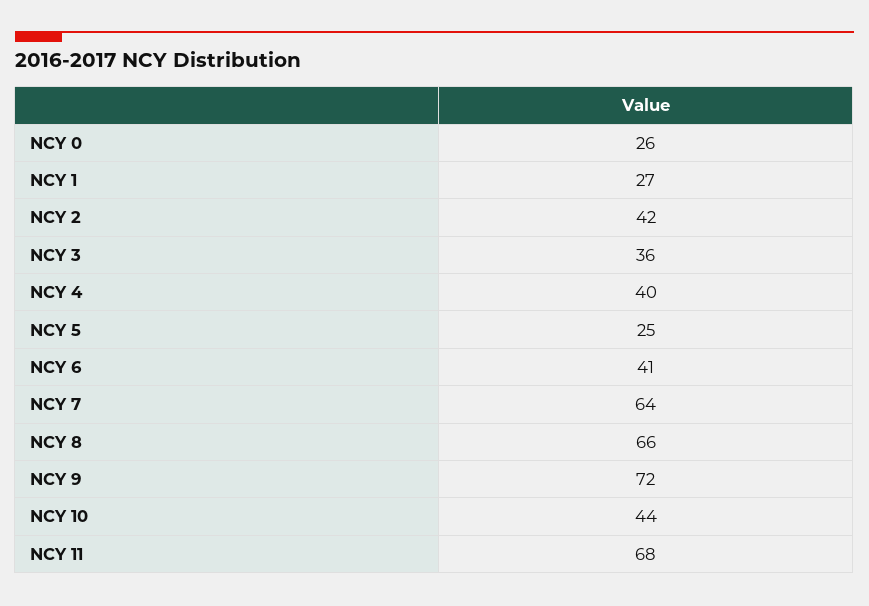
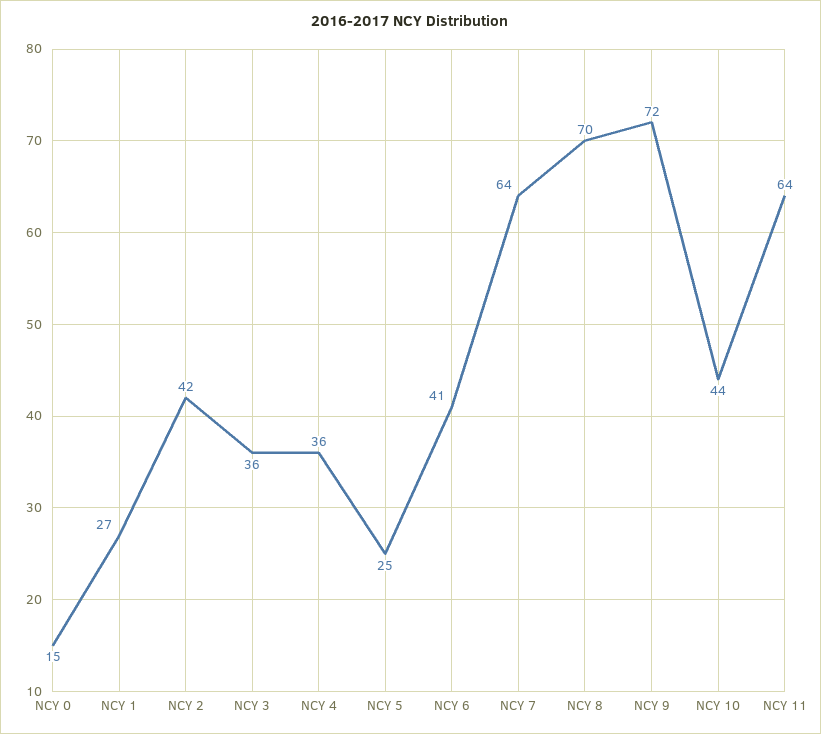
  {
-   "NCY 0": 26,
+   "NCY 0": 15,
    "NCY 1": 27,
    "NCY 2": 42,
    "NCY 3": 36,
-   "NCY 4": 40,
+   "NCY 4": 36,
    "NCY 5": 25,
    "NCY 6": 41,
    "NCY 7": 64,
-   "NCY 8": 66,
+   "NCY 8": 70,
    "NCY 9": 72,
    "NCY 10": 44,
-   "NCY 11": 68
+   "NCY 11": 64
  }

